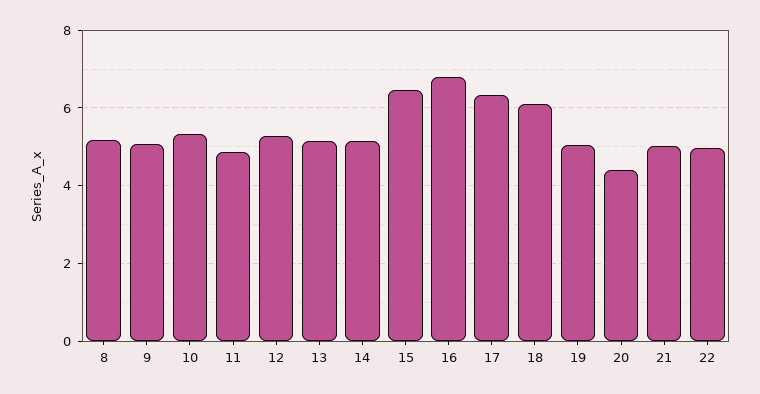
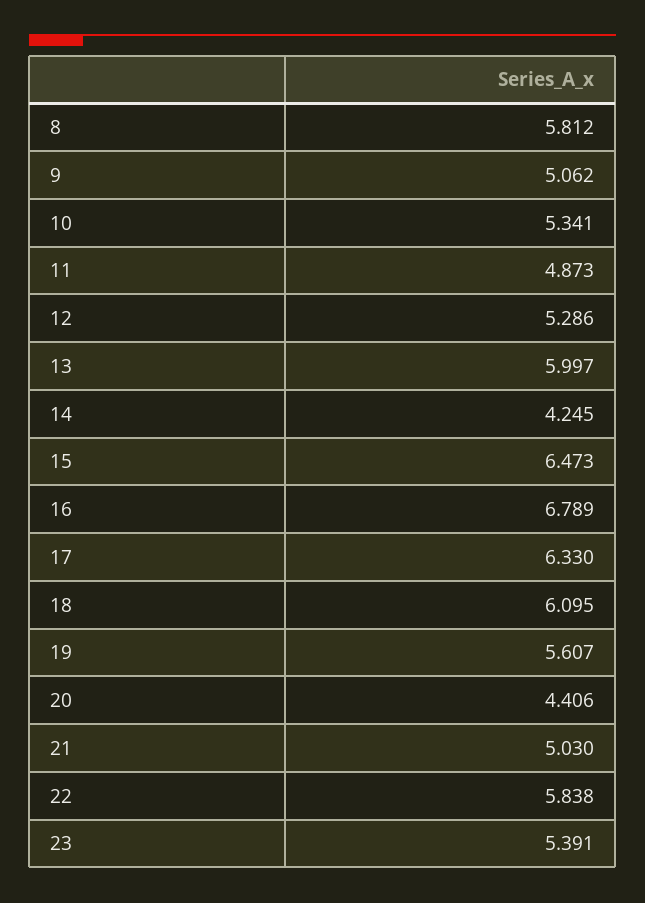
  {
-   "8": 5.2,
+   "8": 5.812,
    "9": 5.062,
    "10": 5.341,
    "11": 4.873,
    "12": 5.286,
-   "13": 5.2,
+   "13": 5.997,
-   "14": 5.2,
+   "14": 4.245,
    "15": 6.473,
    "16": 6.789,
    "17": 6.33,
    "18": 6.095,
-   "19": 5,
+   "19": 5.607,
    "20": 4.406,
    "21": 5.03,
-   "22": 5
+   "22": 5.838,
+   "23": 5.391
  }

